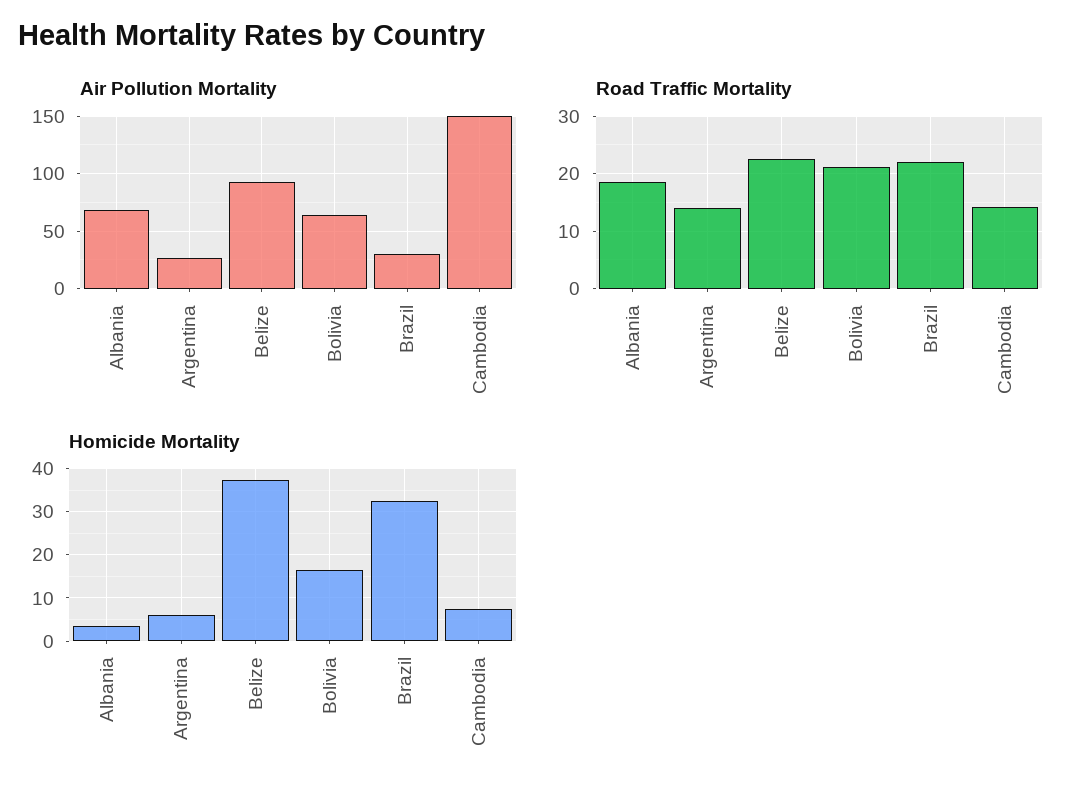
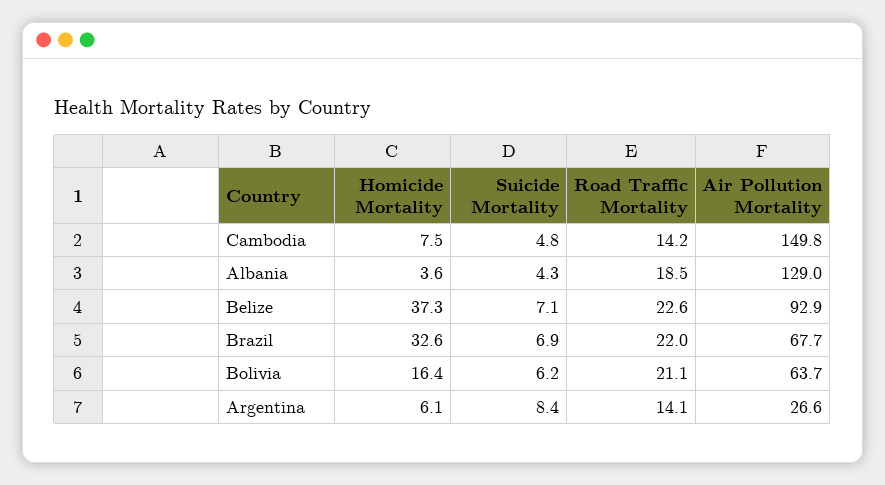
  {
    "Air Pollution Mortality": {
-     "Albania": 70,
+     "Albania": 129,
      "Argentina": 26.6,
      "Belize": 92.9,
      "Bolivia": 63.7,
-     "Brazil": 30,
+     "Brazil": 67.7,
      "Cambodia": 149.8
    },
    "Road Traffic Mortality": {
      "Albania": 18.5,
      "Argentina": 14.1,
      "Belize": 22.6,
      "Bolivia": 21.1,
      "Brazil": 22,
      "Cambodia": 14.2
    },
    "Homicide Mortality": {
      "Albania": 3.6,
      "Argentina": 6.1,
      "Belize": 37.3,
      "Bolivia": 16.4,
      "Brazil": 32.6,
      "Cambodia": 7.5
-   }
+   },
+   "Suicide Mortality": {
+     "Cambodia": 4.8,
+     "Albania": 4.3,
+     "Belize": 7.1,
+     "Brazil": 6.9,
+     "Bolivia": 6.2,
+     "Argentina": 8.4
+   }
  }

